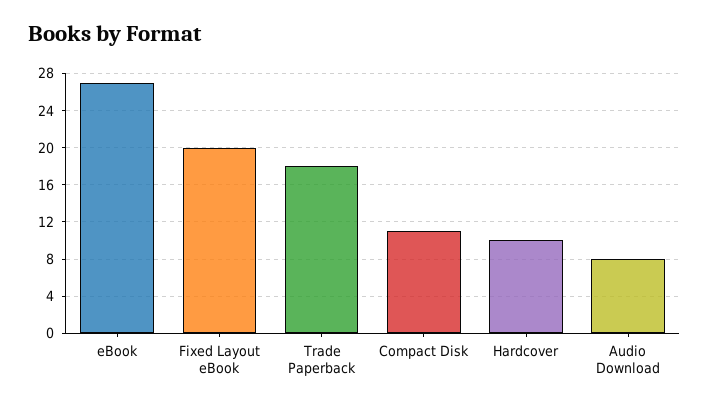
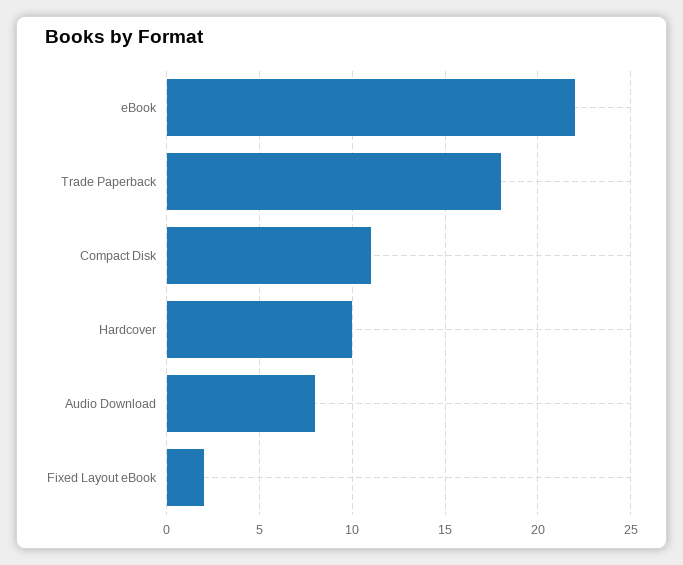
  {
-   "eBook": 27,
+   "eBook": 22,
-   "Fixed Layout eBook": 20,
+   "Fixed Layout eBook": 2,
    "Trade Paperback": 18,
    "Compact Disk": 11,
    "Hardcover": 10,
    "Audio Download": 8
  }

